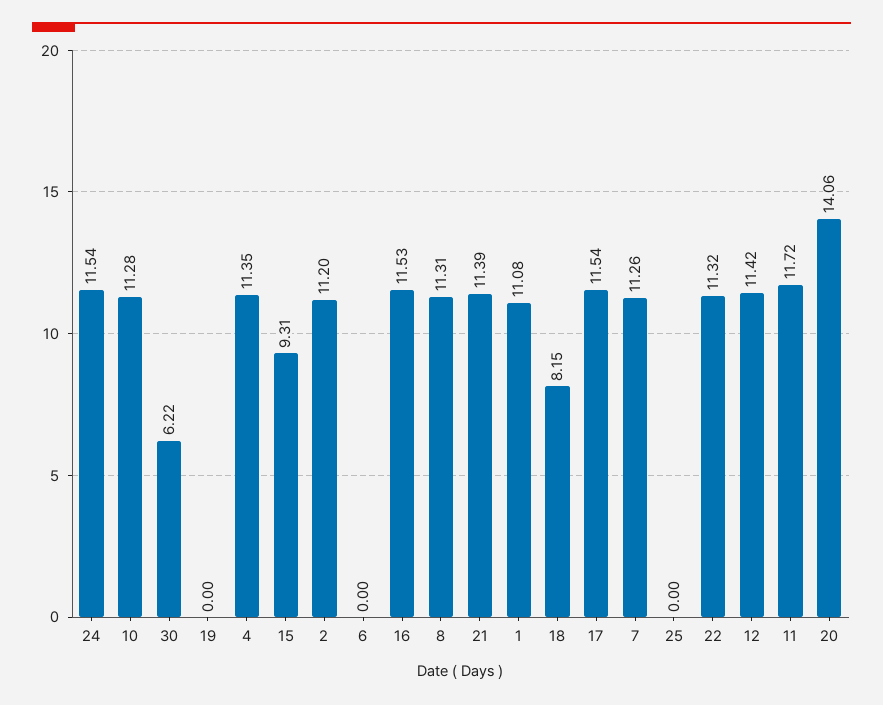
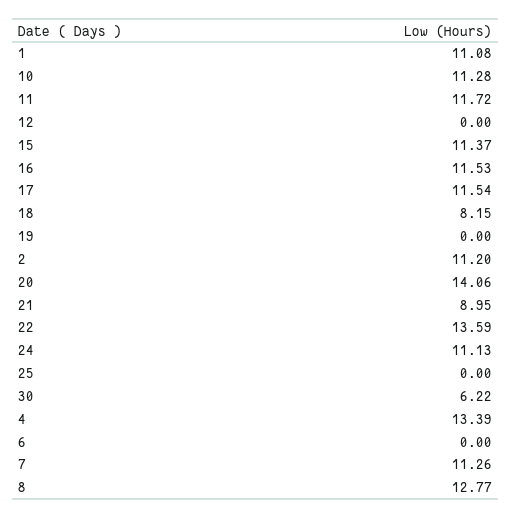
  {
-   "24": 11.54,
+   "24": 11.13,
    "10": 11.28,
    "30": 6.22,
    "19": 0,
-   "4": 11.35,
+   "4": 13.39,
-   "15": 9.31,
+   "15": 11.37,
    "2": 11.2,
    "6": 0,
    "16": 11.53,
-   "8": 11.31,
+   "8": 12.77,
-   "21": 11.39,
+   "21": 8.95,
    "1": 11.08,
    "18": 8.15,
    "17": 11.54,
    "7": 11.26,
    "25": 0,
-   "22": 11.32,
+   "22": 13.59,
-   "12": 11.42,
+   "12": 0,
    "11": 11.72,
    "20": 14.06
  }

